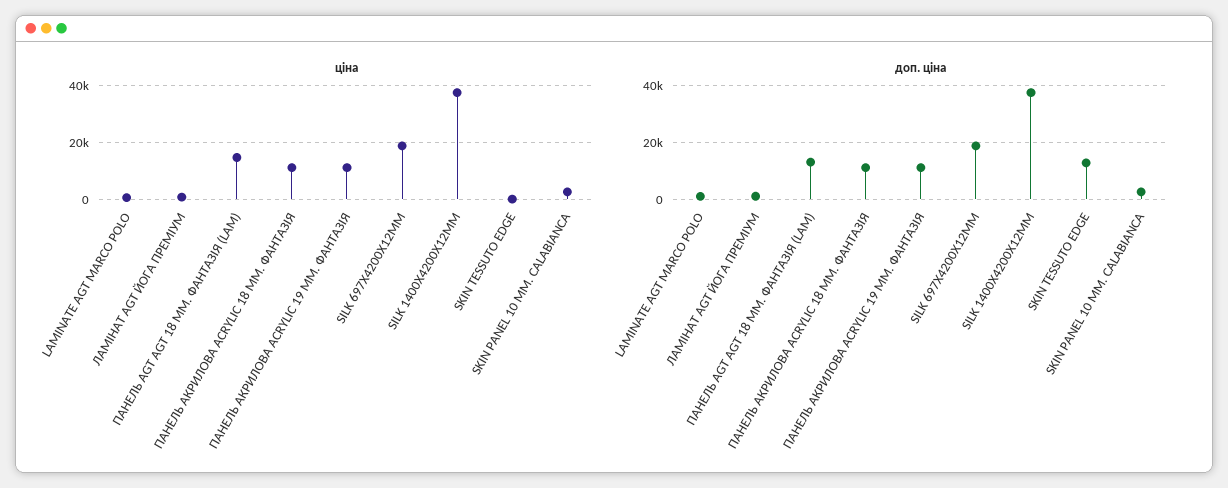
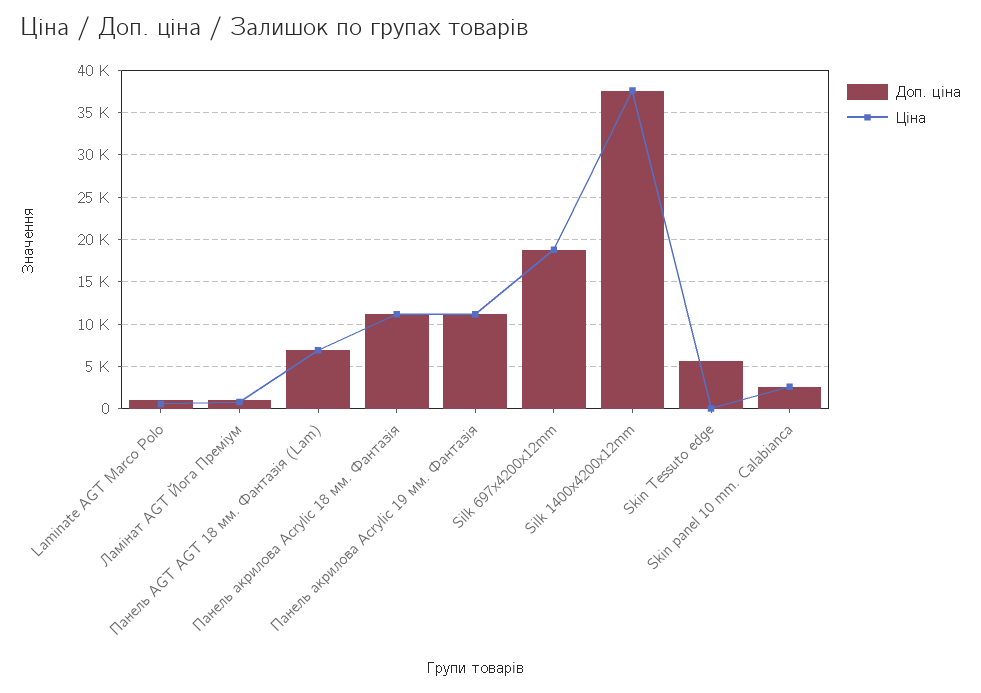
  {
    "ціна": {
      "LAMINATE AGT MARCO POLO": 1000,
      "ЛАМІНАТ AGT ЙОГА ПРЕМІУМ": 1000,
-     "ПАНЕЛЬ AGT AGT 18 ММ. ФАНТАЗІЯ (LAM)": 15000,
+     "ПАНЕЛЬ AGT AGT 18 ММ. ФАНТАЗІЯ (LAM)": 7000,
      "ПАНЕЛЬ АКРИЛОВА ACRYLIC 18 ММ. ФАНТАЗІЯ": 11000,
      "ПАНЕЛЬ АКРИЛОВА ACRYLIC 19 ММ. ФАНТАЗІЯ": 11000,
      "SILK 697X4200X12MM": 19000,
      "SILK 1400X4200X12MM": 38000,
      "SKIN TESSUTO EDGE": 0,
      "SKIN PANEL 10 MM. CALABIANCA": 3000
    },
    "доп. ціна": {
      "LAMINATE AGT MARCO POLO": 1000,
      "ЛАМІНАТ AGT ЙОГА ПРЕМІУМ": 1000,
-     "ПАНЕЛЬ AGT AGT 18 ММ. ФАНТАЗІЯ (LAM)": 12500,
+     "ПАНЕЛЬ AGT AGT 18 ММ. ФАНТАЗІЯ (LAM)": 7000,
      "ПАНЕЛЬ АКРИЛОВА ACRYLIC 18 ММ. ФАНТАЗІЯ": 11000,
      "ПАНЕЛЬ АКРИЛОВА ACRYLIC 19 ММ. ФАНТАЗІЯ": 11000,
      "SILK 697X4200X12MM": 19000,
      "SILK 1400X4200X12MM": 38000,
-     "SKIN TESSUTO EDGE": 12500,
+     "SKIN TESSUTO EDGE": 6000,
      "SKIN PANEL 10 MM. CALABIANCA": 3000
    }
  }

